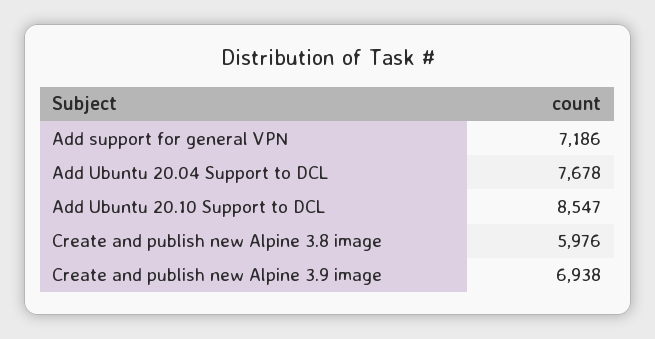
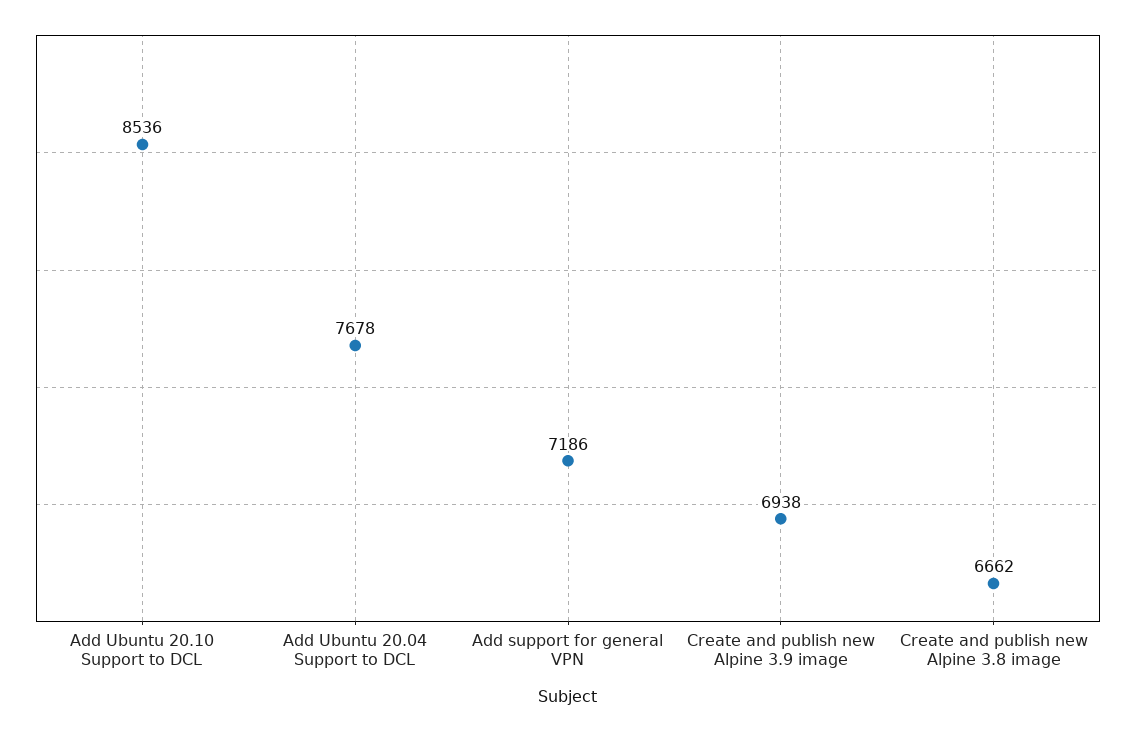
  {
    "Add support for general VPN": 7186,
    "Add Ubuntu 20.04 Support to DCL": 7678,
-   "Add Ubuntu 20.10 Support to DCL": 8547,
+   "Add Ubuntu 20.10 Support to DCL": 8536,
-   "Create and publish new Alpine 3.8 image": 5976,
+   "Create and publish new Alpine 3.8 image": 6662,
    "Create and publish new Alpine 3.9 image": 6938
  }

